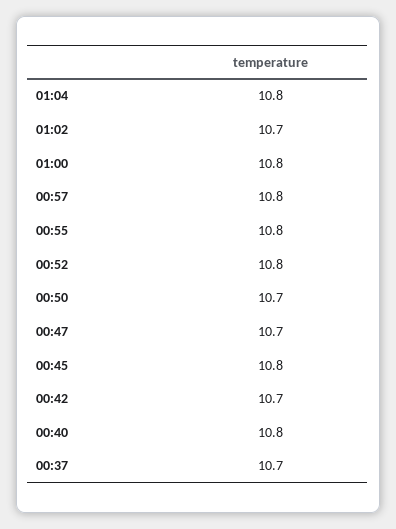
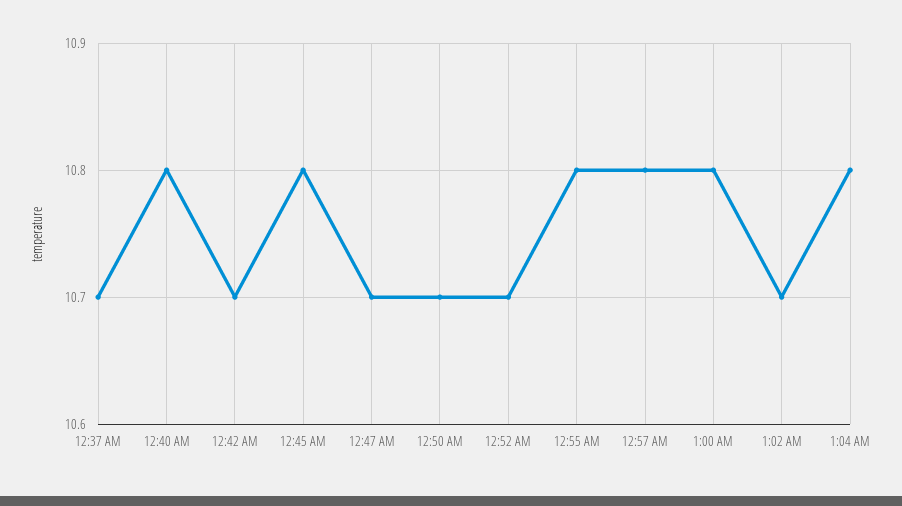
  {
    "01:04": 10.8,
    "01:02": 10.7,
    "01:00": 10.8,
    "00:57": 10.8,
    "00:55": 10.8,
-   "00:52": 10.8,
+   "00:52": 10.7,
    "00:50": 10.7,
    "00:47": 10.7,
    "00:45": 10.8,
    "00:42": 10.7,
    "00:40": 10.8,
    "00:37": 10.7
  }

